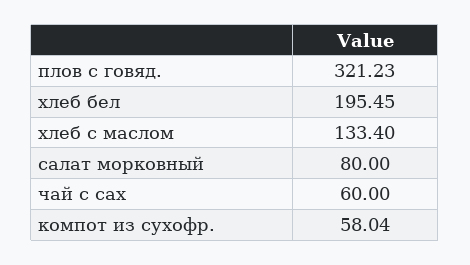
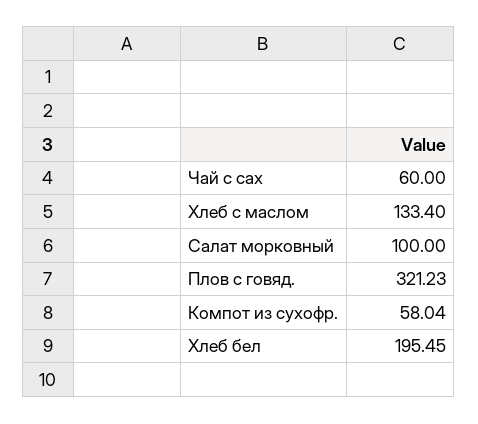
  {
    "плов с говяд.": 321.23,
    "хлеб бел": 195.45,
    "хлеб с маслом": 133.4,
-   "салат морковный": 80,
+   "салат морковный": 100,
    "чай с сах": 60,
    "компот из сухофр.": 58.04
  }

